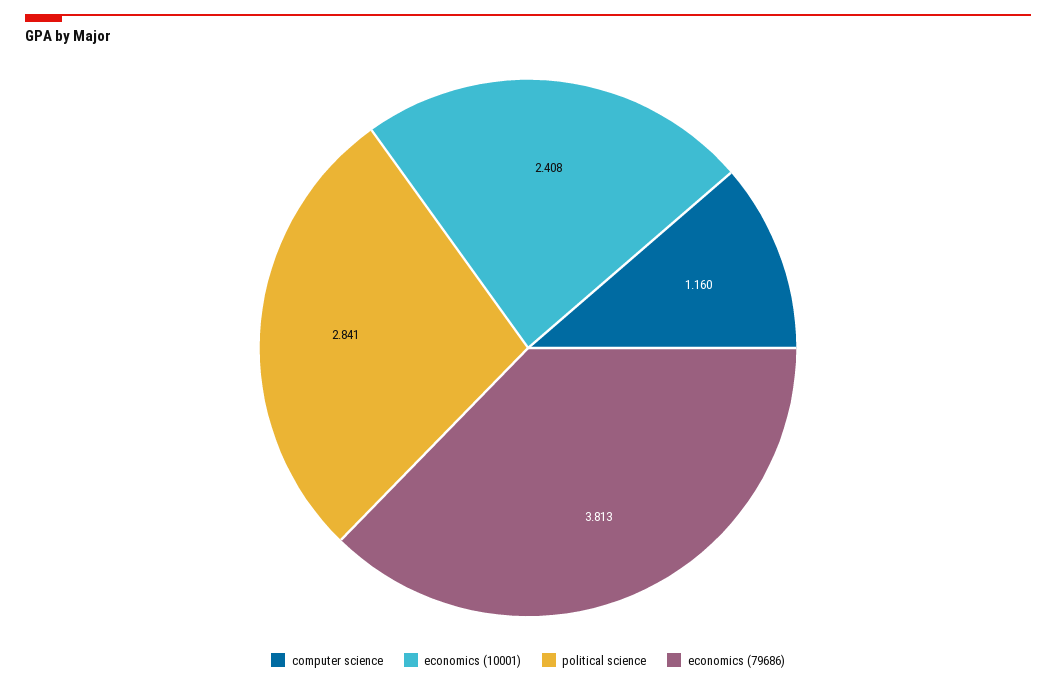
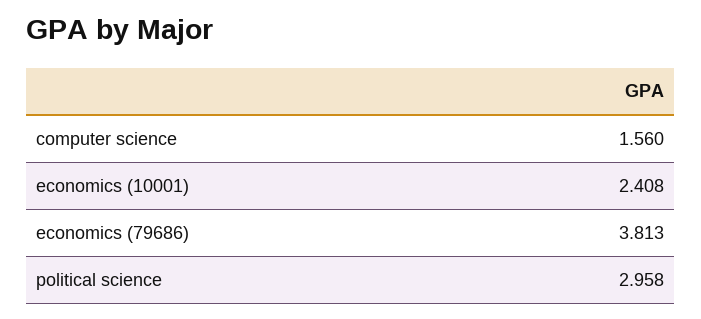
  {
-   "computer science": 1.16,
+   "computer science": 1.56,
    "economics (10001)": 2.408,
-   "political science": 2.841,
+   "political science": 2.958,
    "economics (79686)": 3.813
  }

